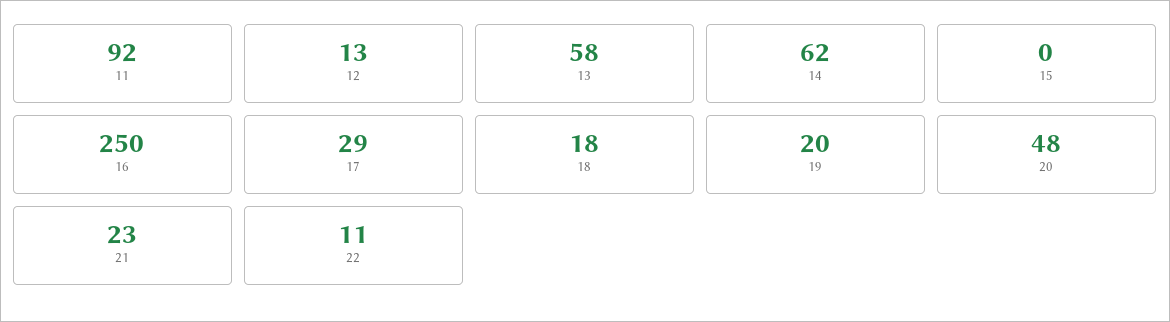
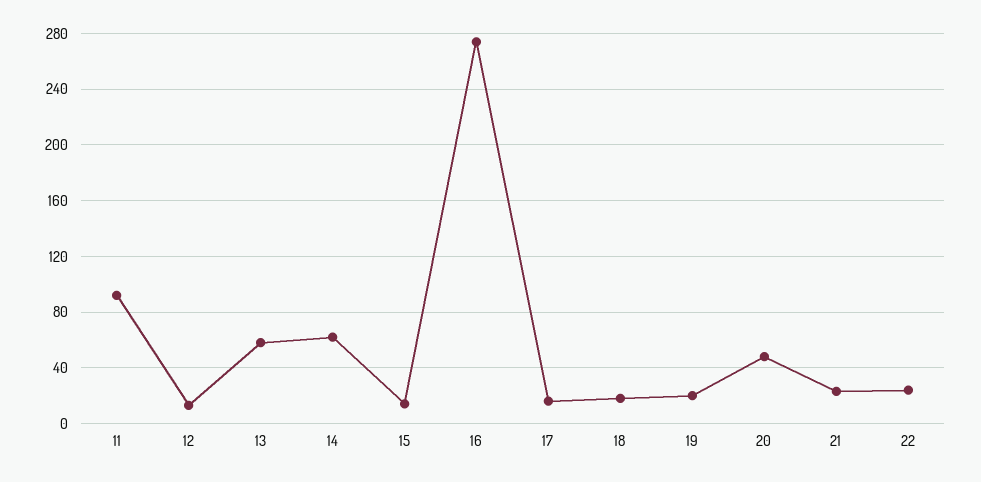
  {
    "11": 92,
    "12": 13,
    "13": 58,
    "14": 62,
-   "15": 0,
+   "15": 15,
-   "16": 250,
+   "16": 275,
-   "17": 29,
+   "17": 15,
    "18": 18,
    "19": 20,
    "20": 48,
    "21": 23,
-   "22": 11
+   "22": 25
  }

